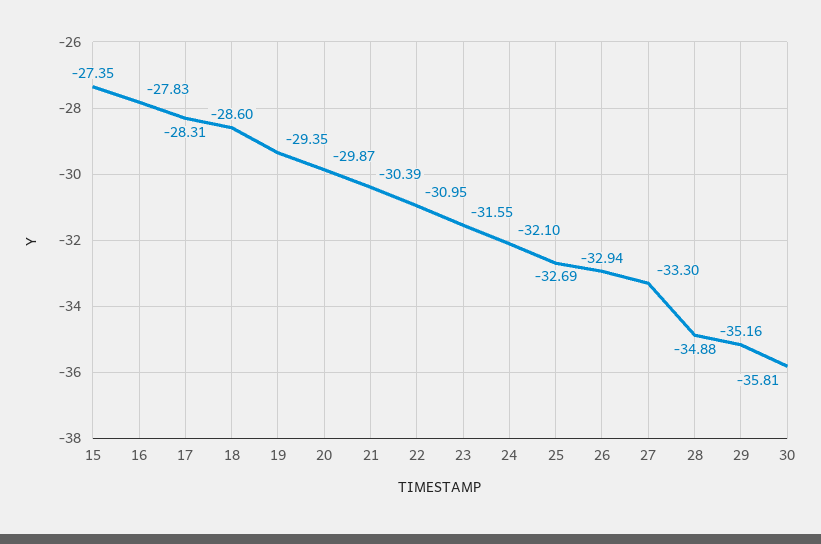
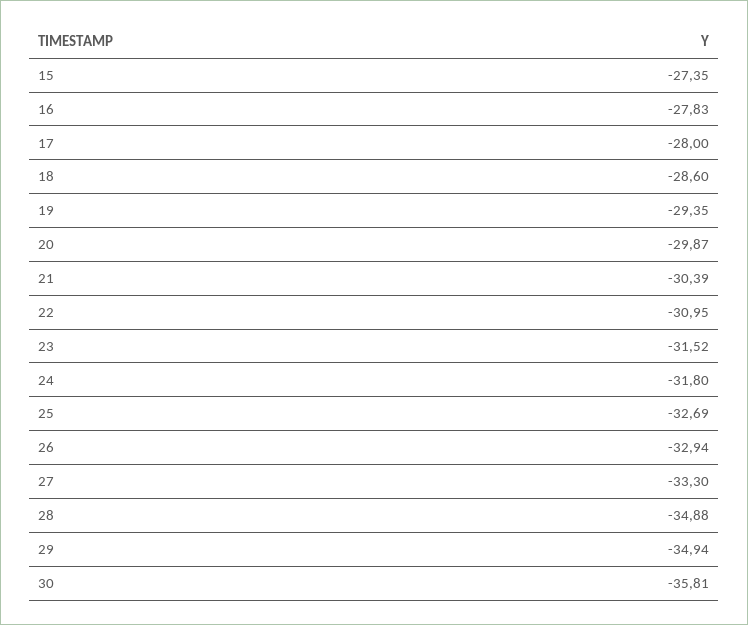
  {
    "15": -27.35,
    "16": -27.83,
-   "17": -28.31,
+   "17": -28,
    "18": -28.6,
    "19": -29.35,
    "20": -29.87,
    "21": -30.39,
    "22": -30.95,
-   "23": -31.55,
+   "23": -31.52,
-   "24": -32.1,
+   "24": -31.8,
    "25": -32.69,
    "26": -32.94,
    "27": -33.3,
    "28": -34.88,
-   "29": -35.16,
+   "29": -34.94,
    "30": -35.81
  }

